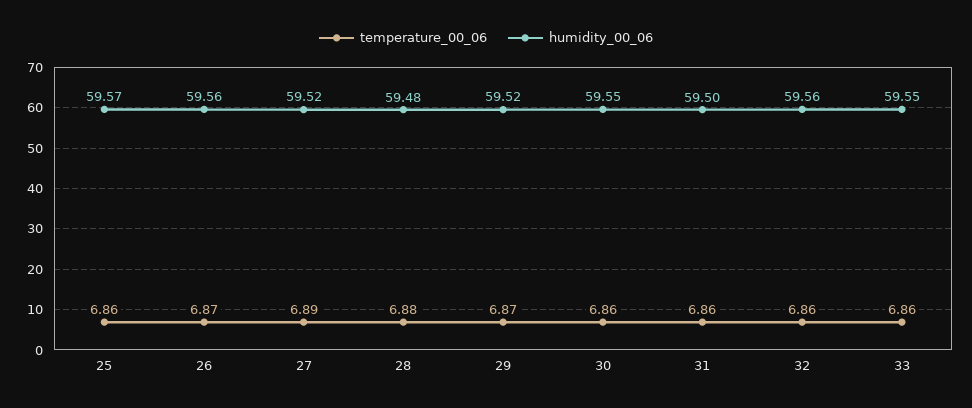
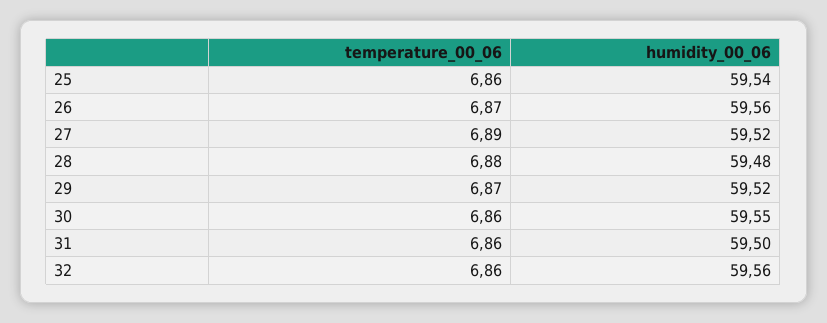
  {
    "temperature_00_06": {
      "25": 6.86,
      "26": 6.87,
      "27": 6.89,
      "28": 6.88,
      "29": 6.87,
      "30": 6.86,
      "31": 6.86,
-     "32": 6.86,
+     "32": 6.86
-     "33": 6.86
    },
    "humidity_00_06": {
-     "25": 59.57,
+     "25": 59.54,
      "26": 59.56,
      "27": 59.52,
      "28": 59.48,
      "29": 59.52,
      "30": 59.55,
      "31": 59.5,
-     "32": 59.56,
+     "32": 59.56
-     "33": 59.55
    }
  }

